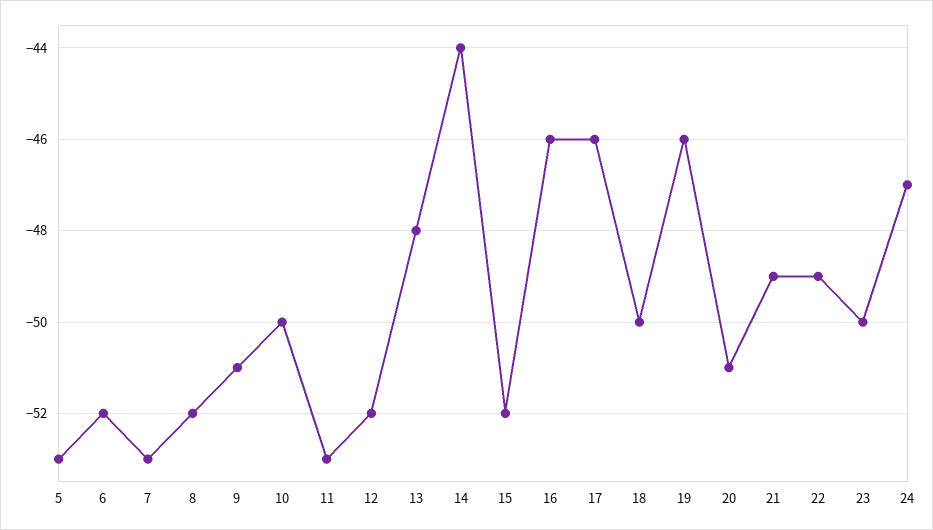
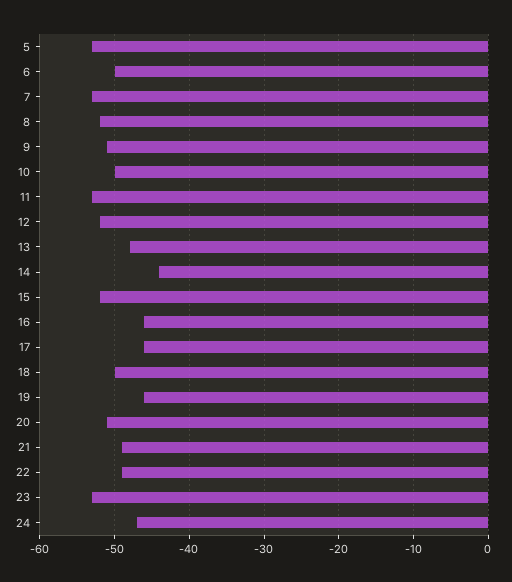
  {
    "5": -53,
-   "6": -52,
+   "6": -50,
    "7": -53,
    "8": -52,
    "9": -51,
    "10": -50,
    "11": -53,
    "12": -52,
    "13": -48,
    "14": -44,
    "15": -52,
    "16": -46,
    "17": -46,
    "18": -50,
    "19": -46,
    "20": -51,
    "21": -49,
    "22": -49,
-   "23": -50,
+   "23": -53,
    "24": -47
  }

